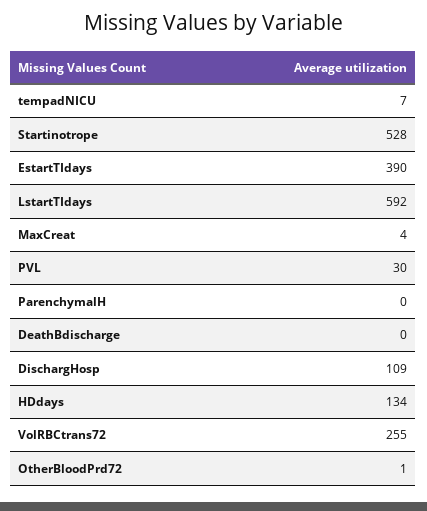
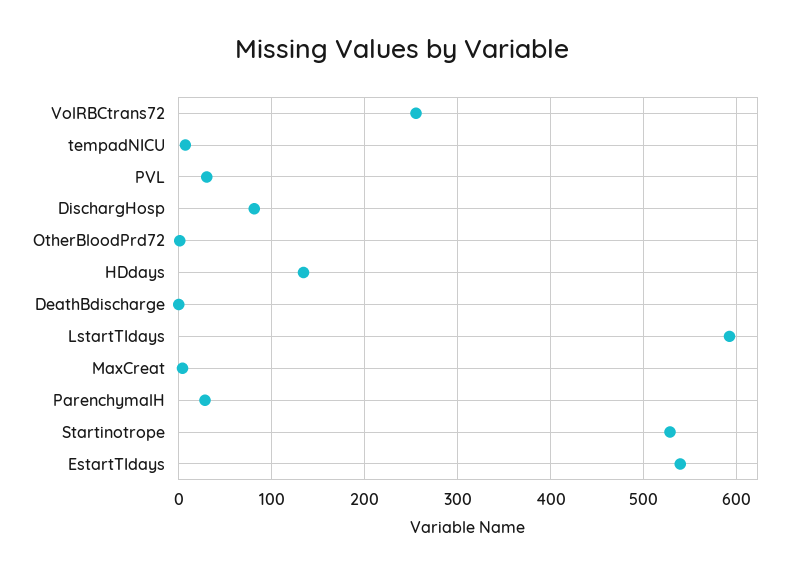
  {
    "tempadNICU": 7,
    "Startinotrope": 528,
-   "EstartTIdays": 390,
+   "EstartTIdays": 540,
    "LstartTIdays": 592,
    "MaxCreat": 4,
    "PVL": 30,
-   "ParenchymalH": 0,
+   "ParenchymalH": 30,
    "DeathBdischarge": 0,
-   "DischargHosp": 109,
+   "DischargHosp": 80,
    "HDdays": 134,
    "VolRBCtrans72": 255,
    "OtherBloodPrd72": 1
  }

